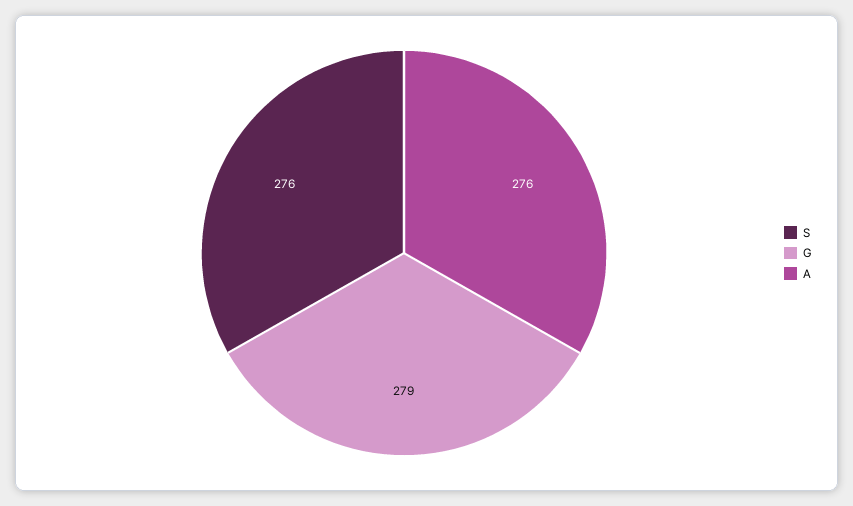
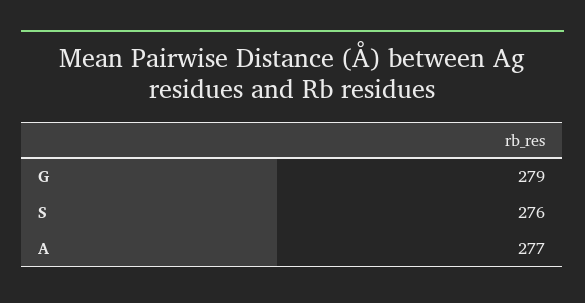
  {
    "S": 276,
    "G": 279,
-   "A": 276
+   "A": 277
  }

